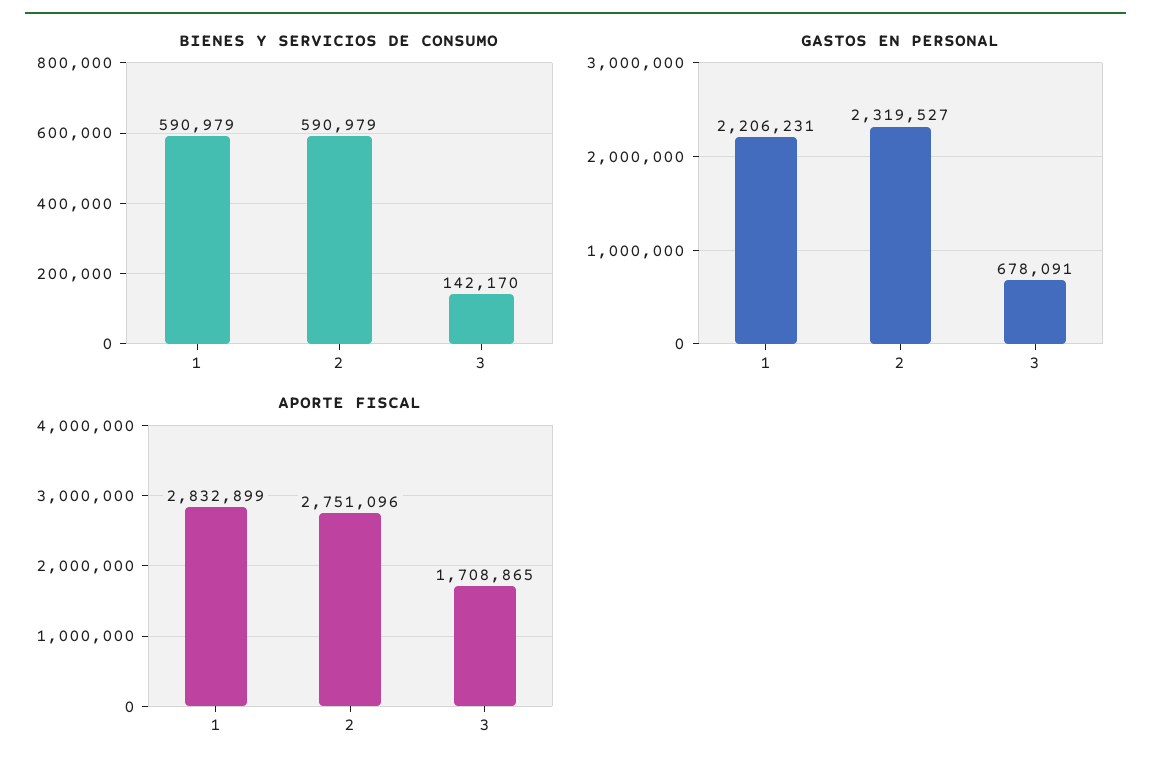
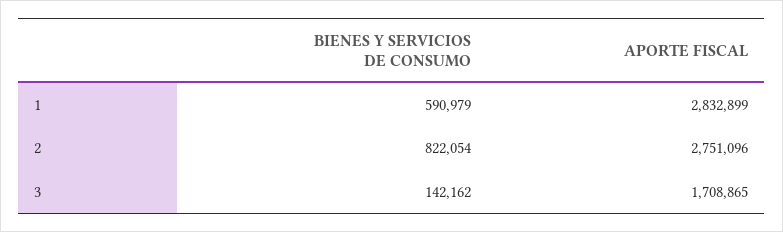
  {
    "BIENES Y SERVICIOS DE CONSUMO": {
      "1": 590979,
-     "2": 590979,
+     "2": 822054,
-     "3": 142170
+     "3": 142162
    },
-   "GASTOS EN PERSONAL": {
-     "1": 2206231,
-     "2": 2319527,
-     "3": 678091
-   },
    "APORTE FISCAL": {
      "1": 2832899,
      "2": 2751096,
      "3": 1708865
    }
  }

